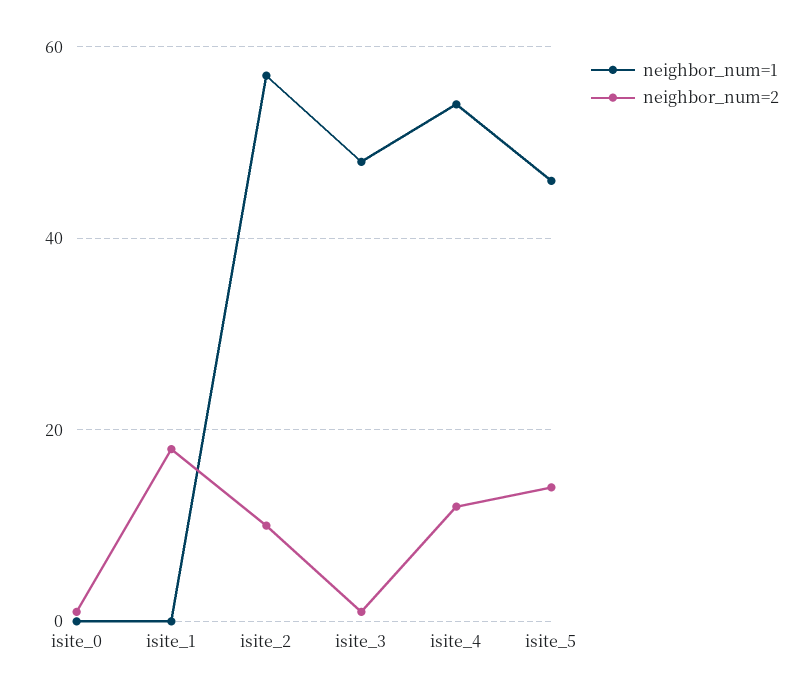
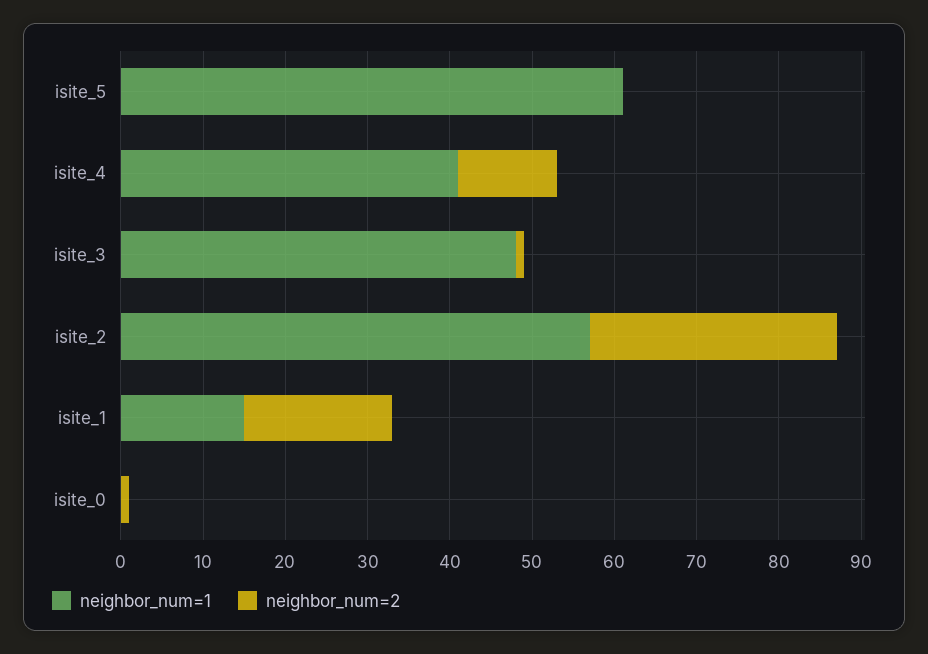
  {
    "neighbor_num=1": {
      "isite_0": 0,
-     "isite_1": 0,
+     "isite_1": 15,
      "isite_2": 57,
      "isite_3": 48,
-     "isite_4": 55,
+     "isite_4": 41,
-     "isite_5": 45
+     "isite_5": 61
    },
    "neighbor_num=2": {
      "isite_0": 1,
      "isite_1": 18,
-     "isite_2": 10,
+     "isite_2": 30,
      "isite_3": 1,
      "isite_4": 12,
-     "isite_5": 15
+     "isite_5": 0
    }
  }

